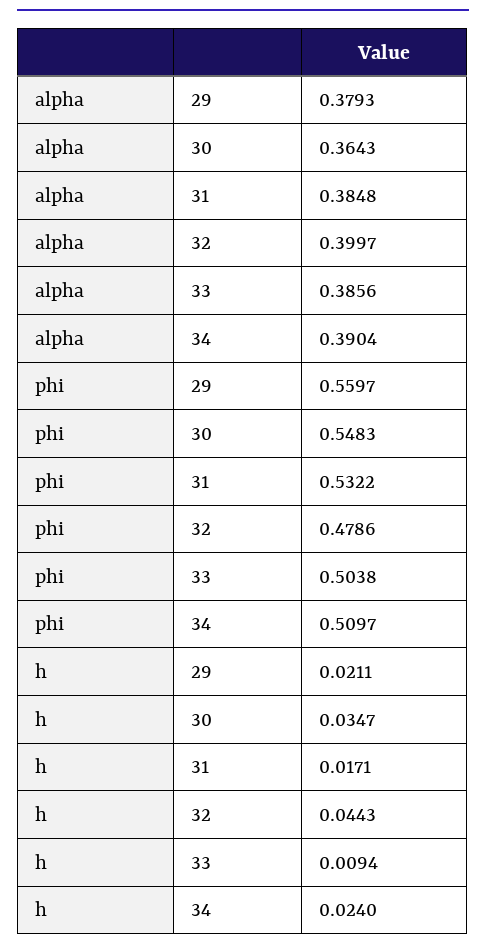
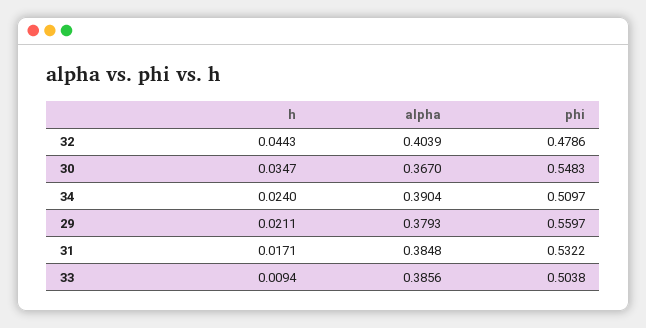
  {
    "alpha": {
      "29": 0.3793,
-     "30": 0.3643,
+     "30": 0.367,
      "31": 0.3848,
-     "32": 0.3997,
+     "32": 0.4039,
      "33": 0.3856,
      "34": 0.3904
    },
    "phi": {
      "29": 0.5597,
      "30": 0.5483,
      "31": 0.5322,
      "32": 0.4786,
      "33": 0.5038,
      "34": 0.5097
    },
    "h": {
      "29": 0.0211,
      "30": 0.0347,
      "31": 0.0171,
      "32": 0.0443,
      "33": 0.0094,
      "34": 0.024
    }
  }

